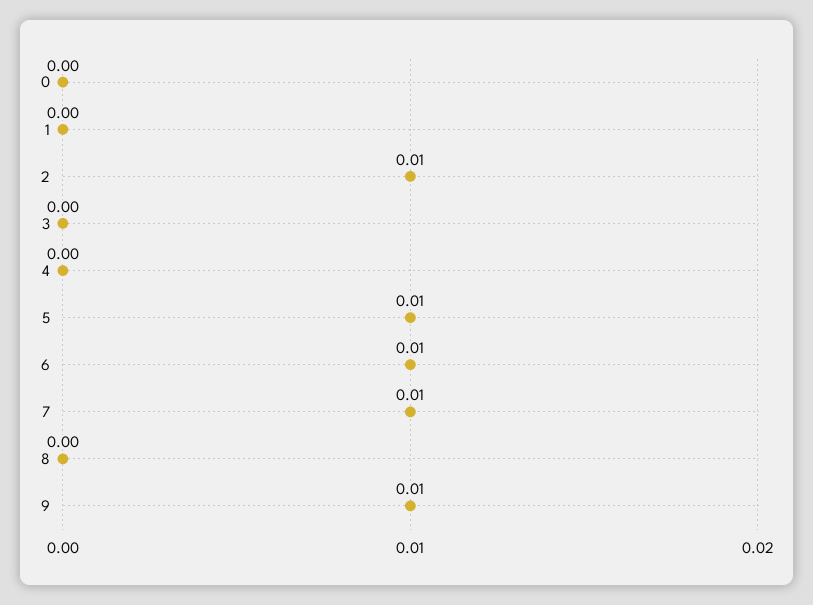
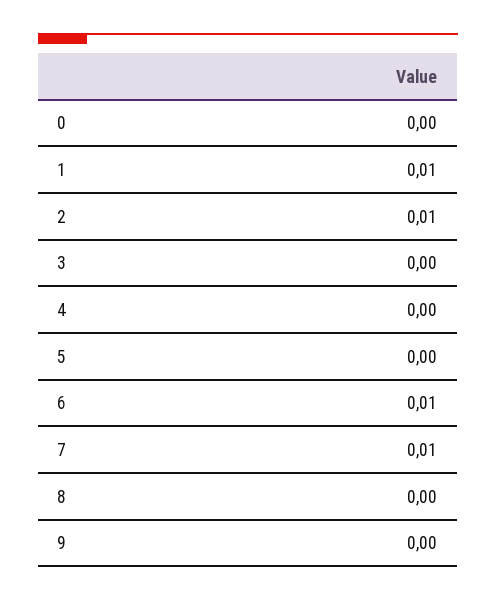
  {
    "0": 0,
-   "1": 0,
+   "1": 0.01,
    "2": 0.01,
    "3": 0,
    "4": 0,
-   "5": 0.01,
+   "5": 0,
    "6": 0.01,
    "7": 0.01,
    "8": 0,
-   "9": 0.01
+   "9": 0
  }

